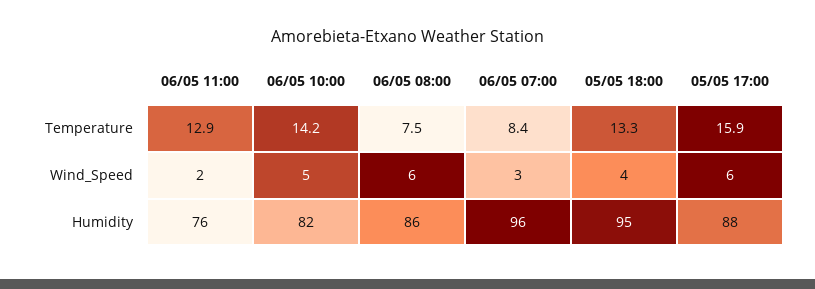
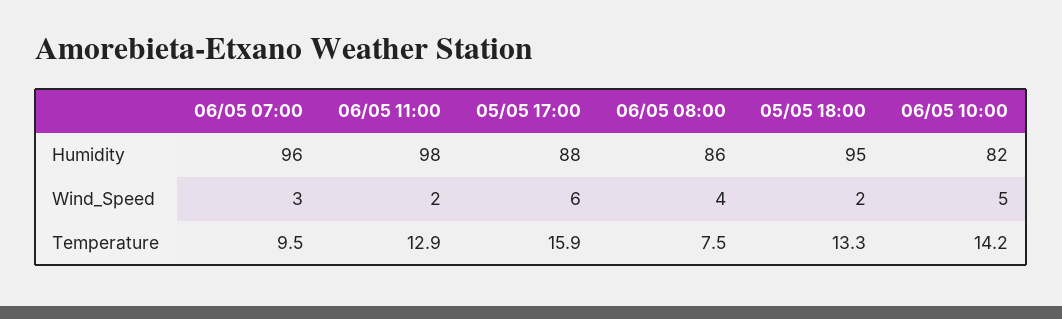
  {
    "06/05 11:00": {
      "Temperature": 12.9,
      "Wind_Speed": 2,
-     "Humidity": 76
+     "Humidity": 98
    },
    "06/05 10:00": {
      "Temperature": 14.2,
      "Wind_Speed": 5,
      "Humidity": 82
    },
    "06/05 08:00": {
      "Temperature": 7.5,
-     "Wind_Speed": 6,
+     "Wind_Speed": 4,
      "Humidity": 86
    },
    "06/05 07:00": {
-     "Temperature": 8.4,
+     "Temperature": 9.5,
      "Wind_Speed": 3,
      "Humidity": 96
    },
    "05/05 18:00": {
      "Temperature": 13.3,
-     "Wind_Speed": 4,
+     "Wind_Speed": 2,
      "Humidity": 95
    },
    "05/05 17:00": {
      "Temperature": 15.9,
      "Wind_Speed": 6,
      "Humidity": 88
    }
  }

